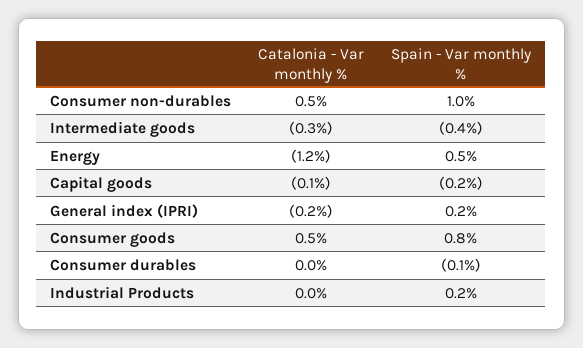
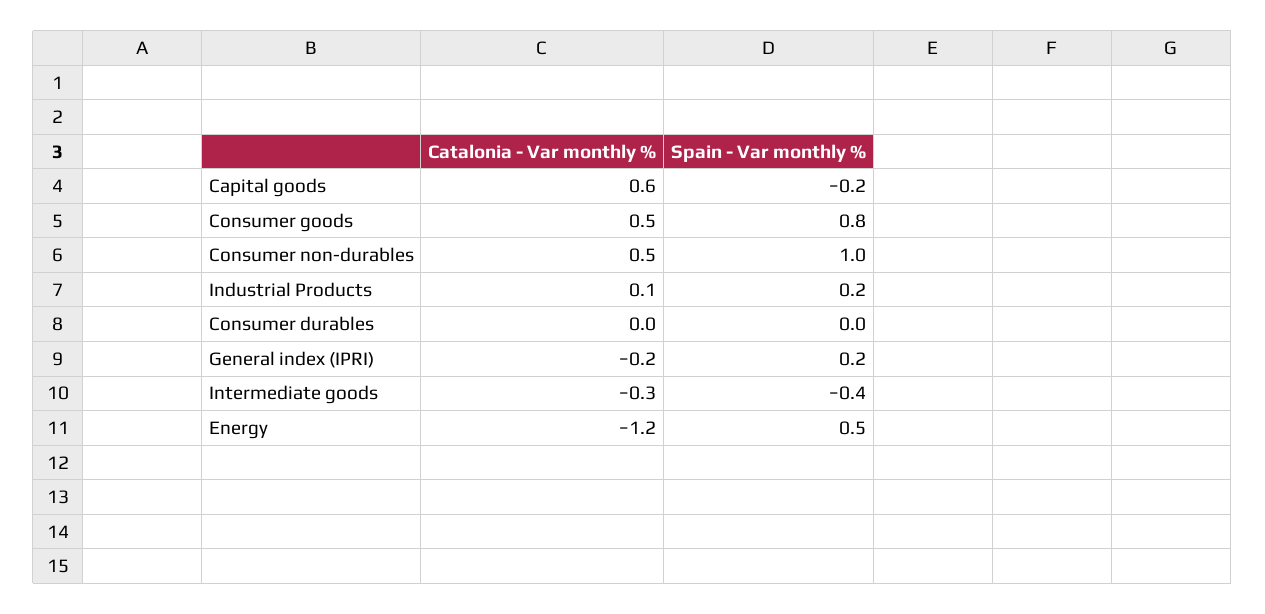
  {
    "Catalonia - Var monthly %": {
      "Consumer non-durables": 0.5,
      "Intermediate goods": -0.3,
      "Energy": -1.2,
-     "Capital goods": -0.1,
+     "Capital goods": 0.6,
      "General index (IPRI)": -0.2,
      "Consumer goods": 0.5,
      "Consumer durables": 0,
-     "Industrial Products": 0
+     "Industrial Products": 0.1
    },
    "Spain - Var monthly %": {
      "Consumer non-durables": 1,
      "Intermediate goods": -0.4,
      "Energy": 0.5,
      "Capital goods": -0.2,
      "General index (IPRI)": 0.2,
      "Consumer goods": 0.8,
-     "Consumer durables": -0.1,
+     "Consumer durables": 0,
      "Industrial Products": 0.2
    }
  }

